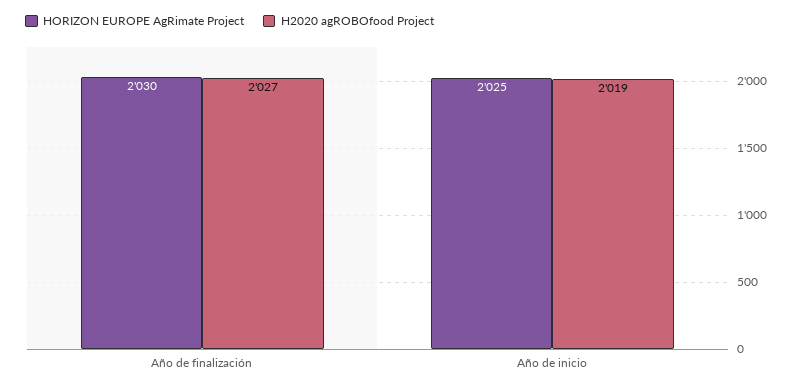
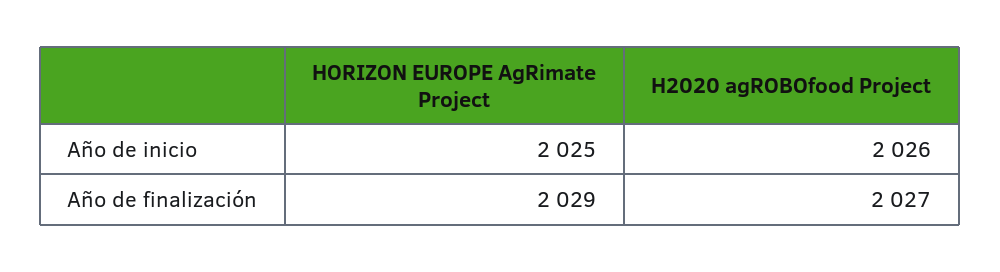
  {
    "HORIZON EUROPE AgRimate Project": {
-     "Año de finalización": 2030,
+     "Año de finalización": 2029,
      "Año de inicio": 2025
    },
    "H2020 agROBOfood Project": {
      "Año de finalización": 2027,
-     "Año de inicio": 2019
+     "Año de inicio": 2026
    }
  }

